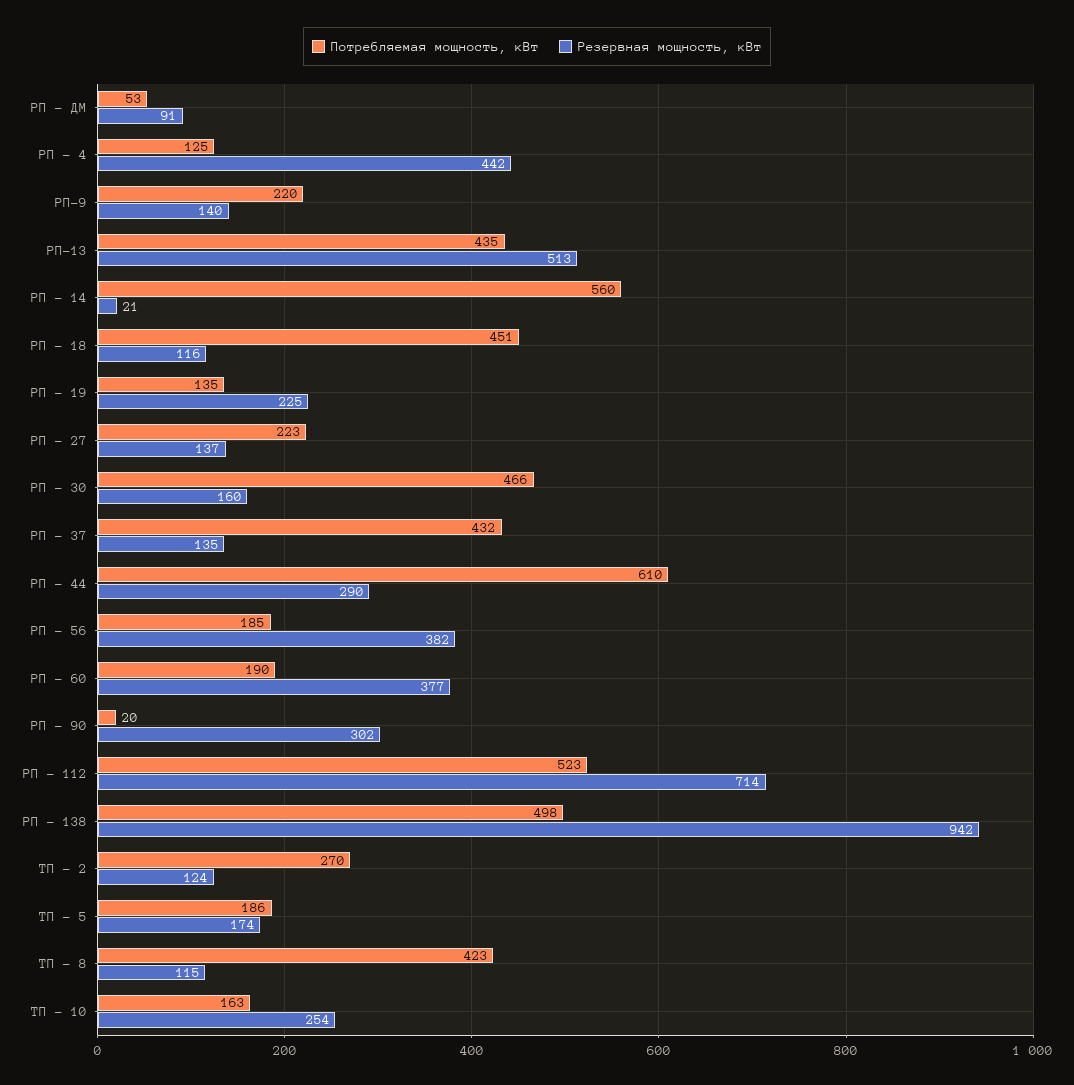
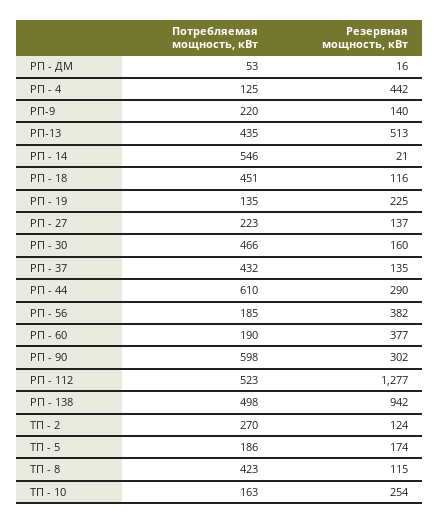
  {
    "Потребляемая мощность, кВт": {
      "РП - ДМ": 53,
      "РП - 4": 125,
      "РП-9": 220,
      "РП-13": 435,
-     "РП - 14": 560,
+     "РП - 14": 546,
      "РП - 18": 451,
      "РП - 19": 135,
      "РП - 27": 223,
      "РП - 30": 466,
      "РП - 37": 432,
      "РП - 44": 610,
      "РП - 56": 185,
      "РП - 60": 190,
-     "РП - 90": 20,
+     "РП - 90": 598,
      "РП - 112": 523,
      "РП - 138": 498,
      "ТП - 2": 270,
      "ТП - 5": 186,
      "ТП - 8": 423,
      "ТП - 10": 163
    },
    "Резервная мощность, кВт": {
-     "РП - ДМ": 91,
+     "РП - ДМ": 16,
      "РП - 4": 442,
      "РП-9": 140,
      "РП-13": 513,
      "РП - 14": 21,
      "РП - 18": 116,
      "РП - 19": 225,
      "РП - 27": 137,
      "РП - 30": 160,
      "РП - 37": 135,
      "РП - 44": 290,
      "РП - 56": 382,
      "РП - 60": 377,
      "РП - 90": 302,
-     "РП - 112": 714,
+     "РП - 112": 1277,
      "РП - 138": 942,
      "ТП - 2": 124,
      "ТП - 5": 174,
      "ТП - 8": 115,
      "ТП - 10": 254
    }
  }

